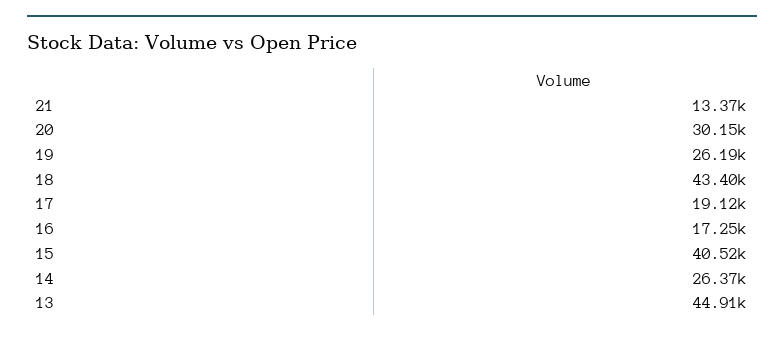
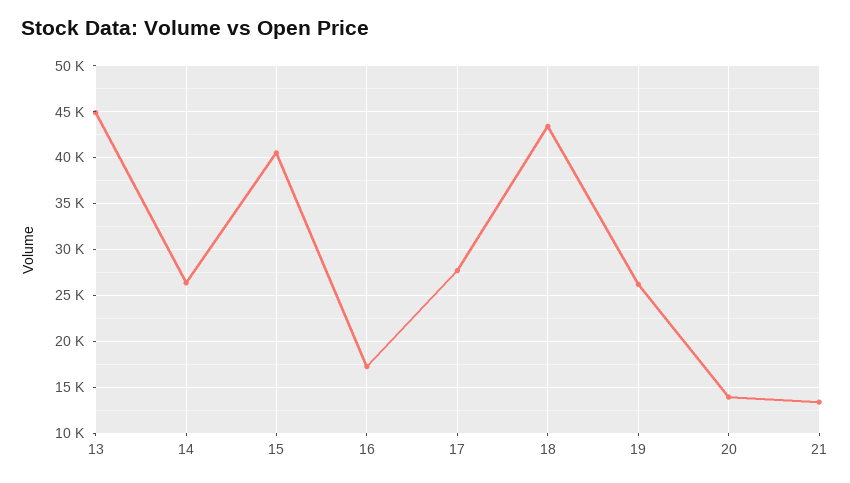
  {
    "21": 13370,
-   "20": 30150,
+   "20": 14000,
    "19": 26190,
    "18": 43400,
-   "17": 19120,
+   "17": 28000,
    "16": 17250,
    "15": 40520,
    "14": 26370,
    "13": 44910
  }

